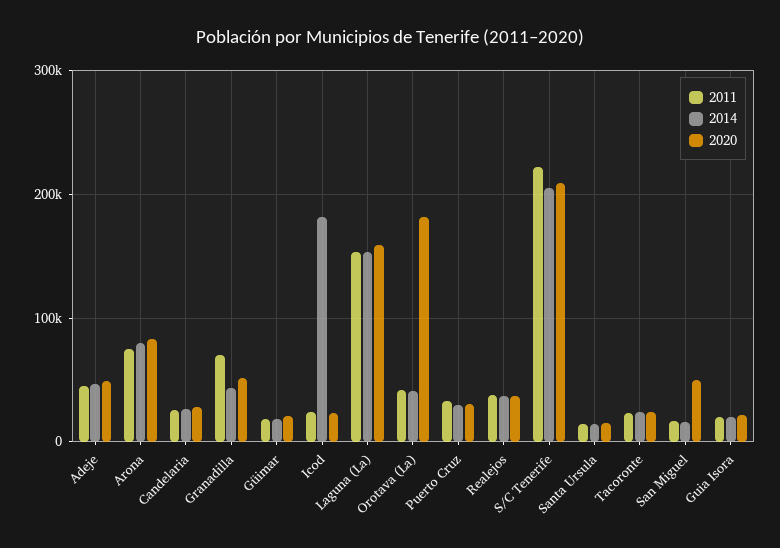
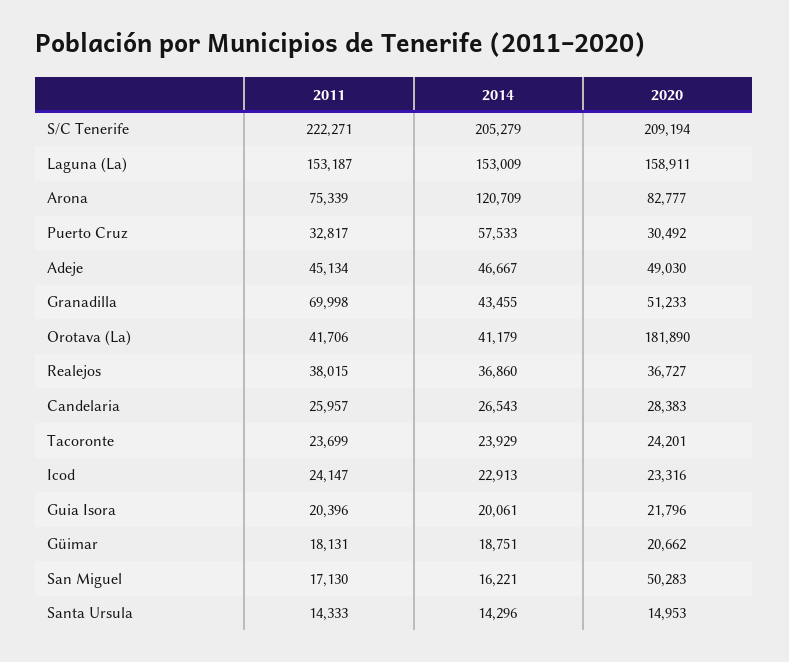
  {
    "2011": {
      "Adeje": 45134,
      "Arona": 75339,
      "Candelaria": 25957,
      "Granadilla": 69998,
      "Güimar": 18131,
      "Icod": 24147,
      "Laguna (La)": 153187,
      "Orotava (La)": 41706,
      "Puerto Cruz": 32817,
      "Realejos": 38015,
      "S/C Tenerife": 222271,
      "Santa Ursula": 14333,
      "Tacoronte": 23699,
      "San Miguel": 17130,
      "Guia Isora": 20396
    },
    "2014": {
      "Adeje": 46667,
-     "Arona": 80000,
+     "Arona": 120709,
      "Candelaria": 26543,
      "Granadilla": 43455,
      "Güimar": 18751,
-     "Icod": 180000,
+     "Icod": 22913,
      "Laguna (La)": 153009,
      "Orotava (La)": 41179,
-     "Puerto Cruz": 30000,
+     "Puerto Cruz": 57533,
      "Realejos": 36860,
      "S/C Tenerife": 205279,
      "Santa Ursula": 14296,
      "Tacoronte": 23929,
      "San Miguel": 16221,
      "Guia Isora": 20061
    },
    "2020": {
      "Adeje": 49030,
      "Arona": 82777,
      "Candelaria": 28383,
      "Granadilla": 51233,
      "Güimar": 20662,
      "Icod": 23316,
      "Laguna (La)": 158911,
      "Orotava (La)": 181890,
      "Puerto Cruz": 30492,
      "Realejos": 36727,
      "S/C Tenerife": 209194,
      "Santa Ursula": 14953,
      "Tacoronte": 24201,
      "San Miguel": 50283,
      "Guia Isora": 21796
    }
  }

